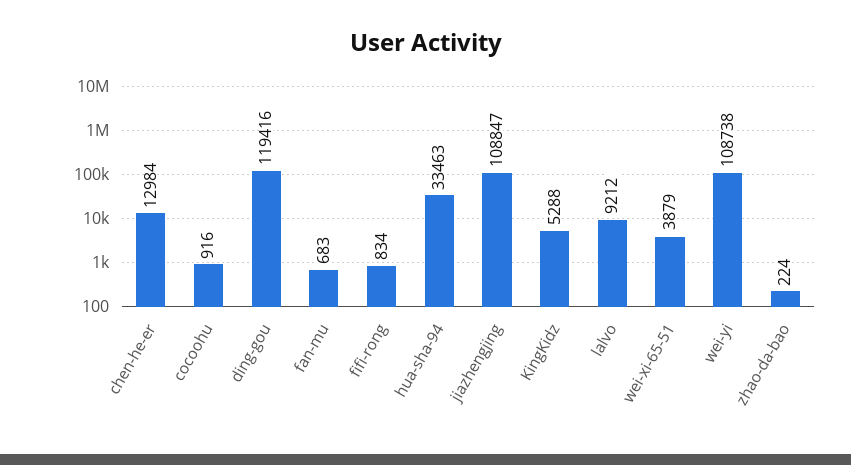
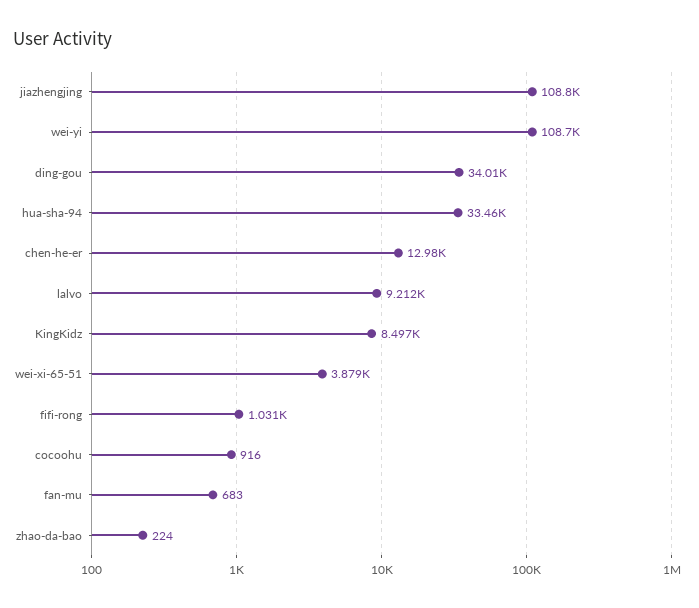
  {
    "chen-he-er": 12984,
    "cocoohu": 916,
-   "ding-gou": 119416,
+   "ding-gou": 34010,
    "fan-mu": 683,
-   "fifi-rong": 834,
+   "fifi-rong": 1031,
    "hua-sha-94": 33463,
    "jiazhengjing": 108847,
-   "KingKidz": 5288,
+   "KingKidz": 8497,
    "lalvo": 9212,
    "wei-xi-65-51": 3879,
    "wei-yi": 108738,
    "zhao-da-bao": 224
  }

